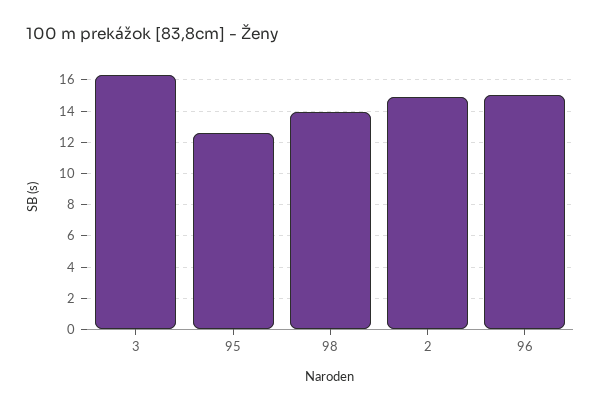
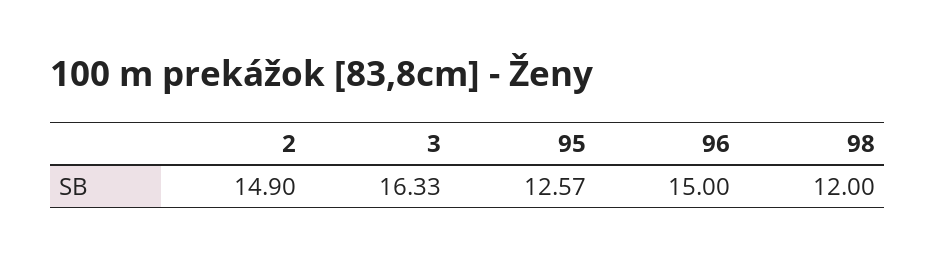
  {
    "3": 16.33,
    "95": 12.57,
-   "98": 14,
+   "98": 12,
    "2": 14.9,
    "96": 15
  }

